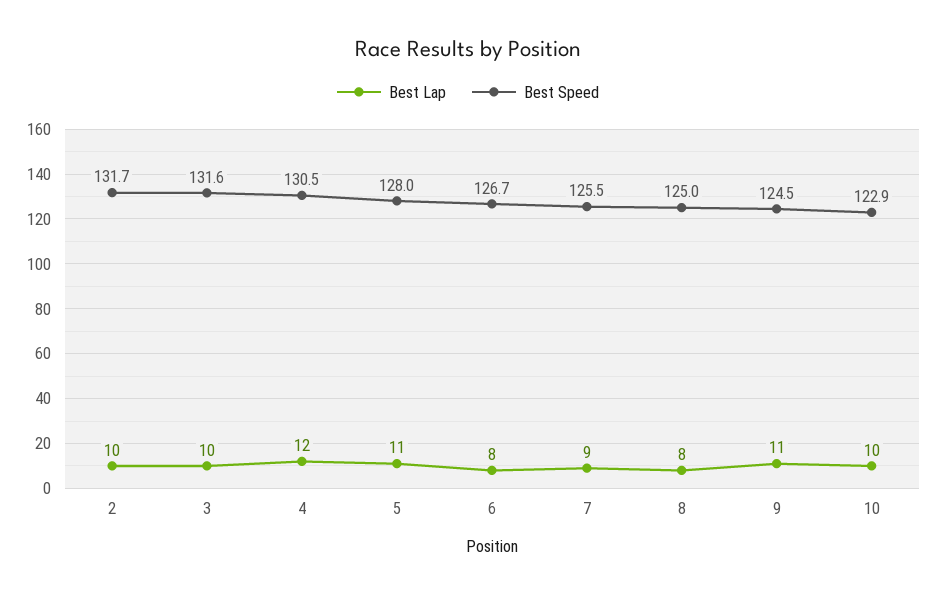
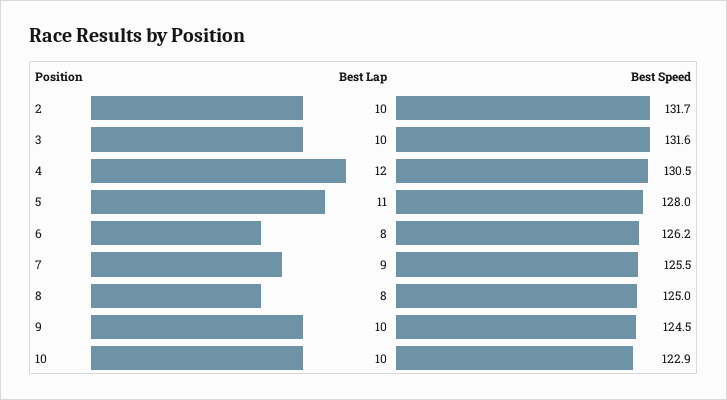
  {
    "Best Lap": {
      "2": 10,
      "3": 10,
      "4": 12,
      "5": 11,
      "6": 8,
      "7": 9,
      "8": 8,
-     "9": 11,
+     "9": 10,
      "10": 10
    },
    "Best Speed": {
      "2": 131.7,
      "3": 131.6,
      "4": 130.5,
      "5": 128,
-     "6": 126.7,
+     "6": 126.2,
      "7": 125.5,
      "8": 125,
      "9": 124.5,
      "10": 122.9
    }
  }

